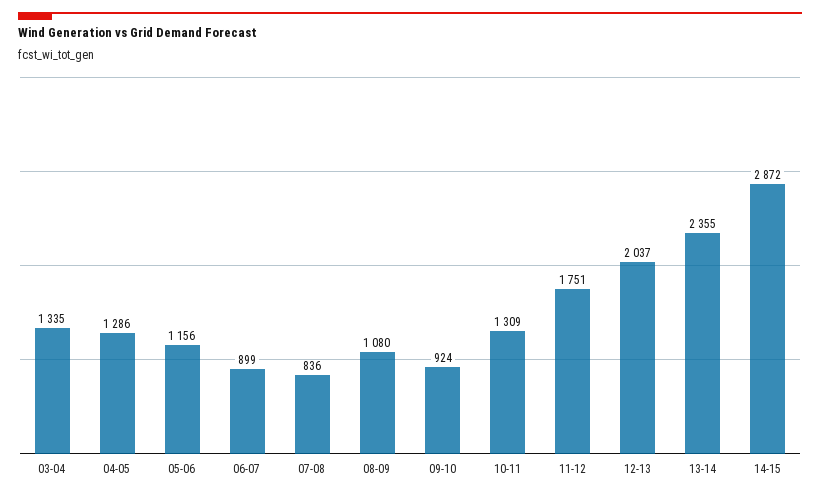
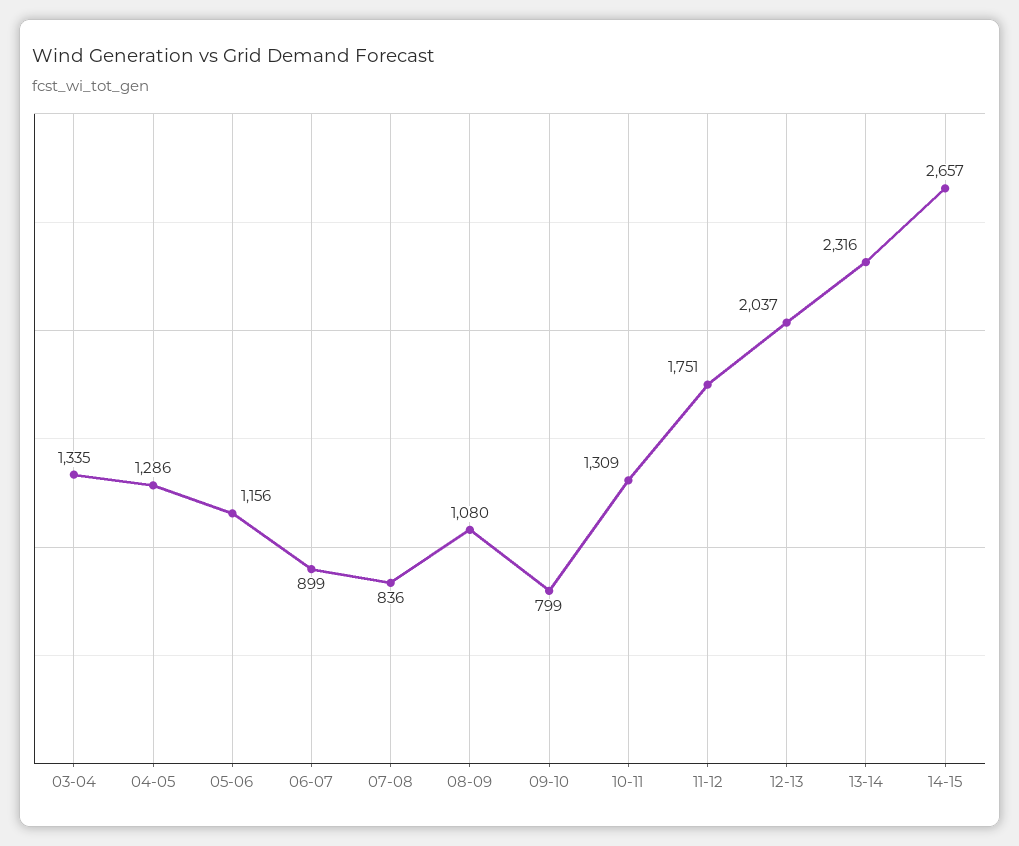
  {
    "03-04": 1335,
    "04-05": 1286,
    "05-06": 1156,
    "06-07": 899,
    "07-08": 836,
    "08-09": 1080,
-   "09-10": 924,
+   "09-10": 799,
    "10-11": 1309,
    "11-12": 1751,
    "12-13": 2037,
-   "13-14": 2355,
+   "13-14": 2316,
-   "14-15": 2872
+   "14-15": 2657
  }

